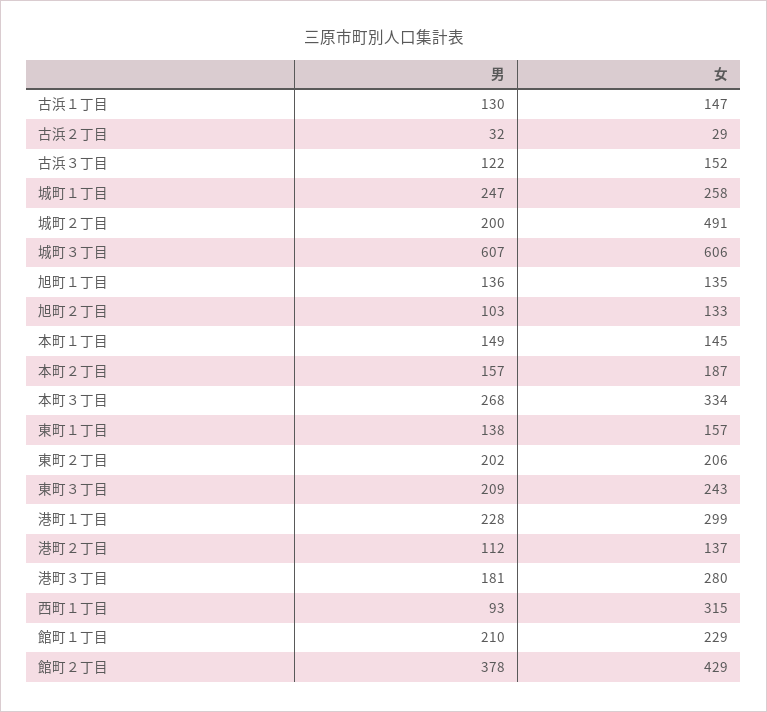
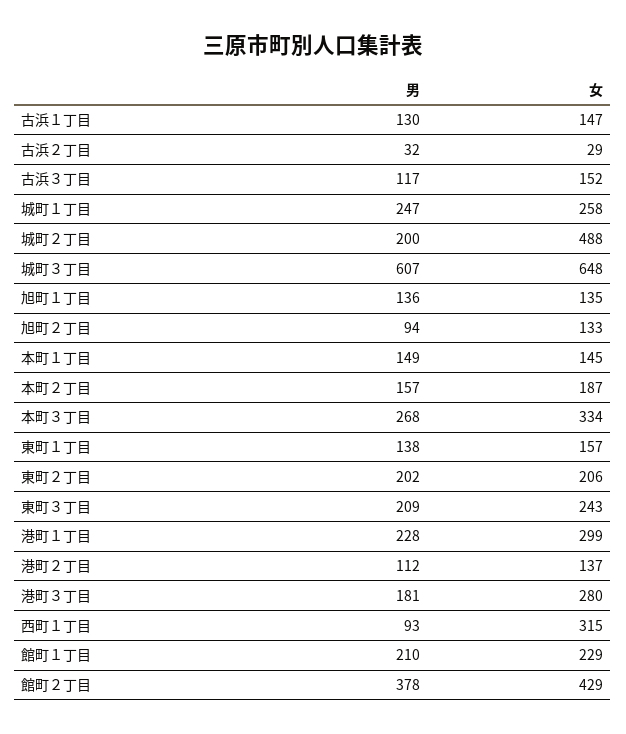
  {
    "男": {
      "古浜１丁目": 130,
      "古浜２丁目": 32,
-     "古浜３丁目": 122,
+     "古浜３丁目": 117,
      "城町１丁目": 247,
      "城町２丁目": 200,
      "城町３丁目": 607,
      "旭町１丁目": 136,
-     "旭町２丁目": 103,
+     "旭町２丁目": 94,
      "本町１丁目": 149,
      "本町２丁目": 157,
      "本町３丁目": 268,
      "東町１丁目": 138,
      "東町２丁目": 202,
      "東町３丁目": 209,
      "港町１丁目": 228,
      "港町２丁目": 112,
      "港町３丁目": 181,
      "西町１丁目": 93,
      "館町１丁目": 210,
      "館町２丁目": 378
    },
    "女": {
      "古浜１丁目": 147,
      "古浜２丁目": 29,
      "古浜３丁目": 152,
      "城町１丁目": 258,
-     "城町２丁目": 491,
+     "城町２丁目": 488,
-     "城町３丁目": 606,
+     "城町３丁目": 648,
      "旭町１丁目": 135,
      "旭町２丁目": 133,
      "本町１丁目": 145,
      "本町２丁目": 187,
      "本町３丁目": 334,
      "東町１丁目": 157,
      "東町２丁目": 206,
      "東町３丁目": 243,
      "港町１丁目": 299,
      "港町２丁目": 137,
      "港町３丁目": 280,
      "西町１丁目": 315,
      "館町１丁目": 229,
      "館町２丁目": 429
    }
  }

